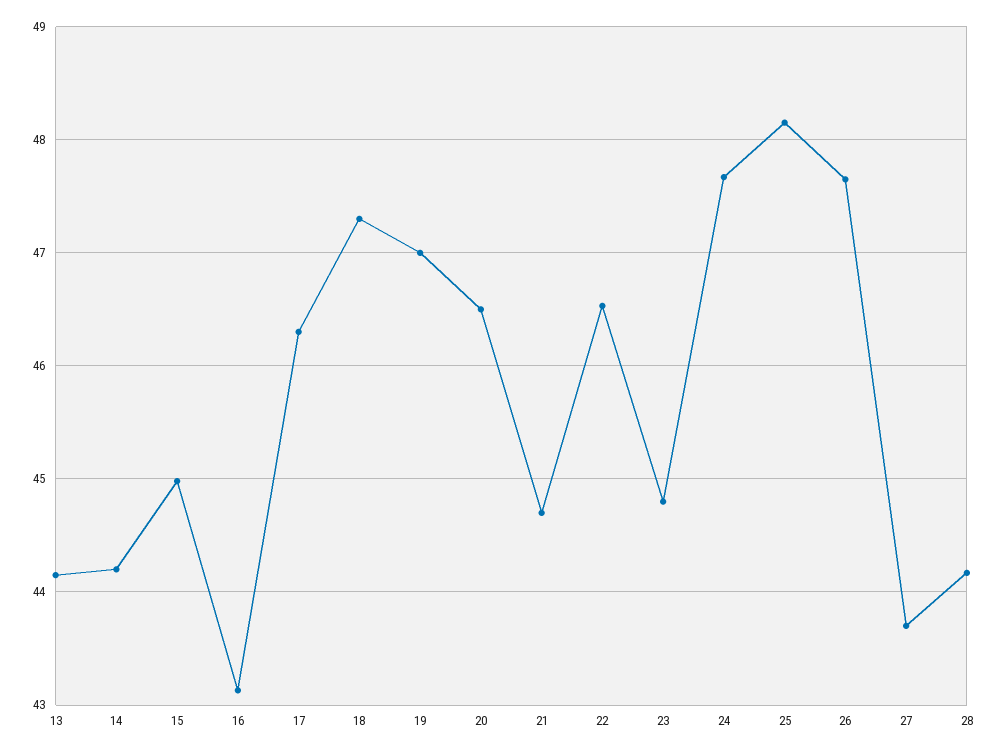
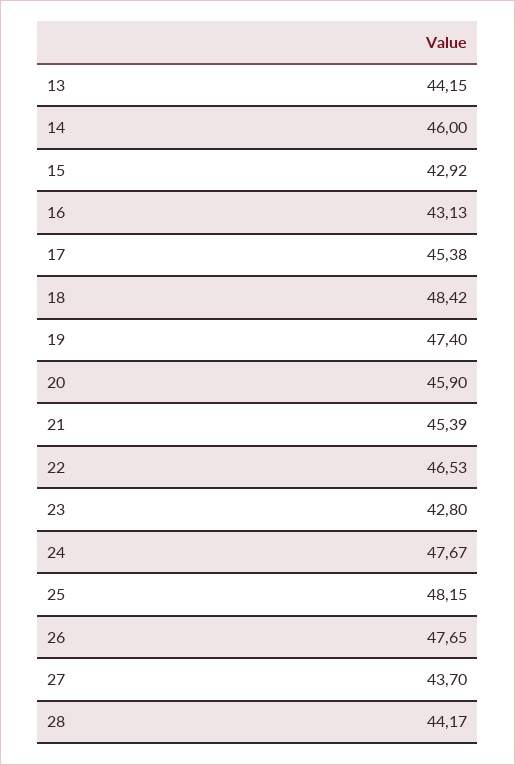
  {
    "13": 44.15,
-   "14": 44.2,
+   "14": 46,
-   "15": 45,
+   "15": 42.92,
    "16": 43.13,
-   "17": 46.3,
+   "17": 45.38,
-   "18": 47.3,
+   "18": 48.42,
-   "19": 47,
+   "19": 47.4,
-   "20": 46.5,
+   "20": 45.9,
-   "21": 44.7,
+   "21": 45.39,
    "22": 46.53,
-   "23": 44.8,
+   "23": 42.8,
    "24": 47.67,
    "25": 48.15,
    "26": 47.65,
    "27": 43.7,
    "28": 44.17
  }

